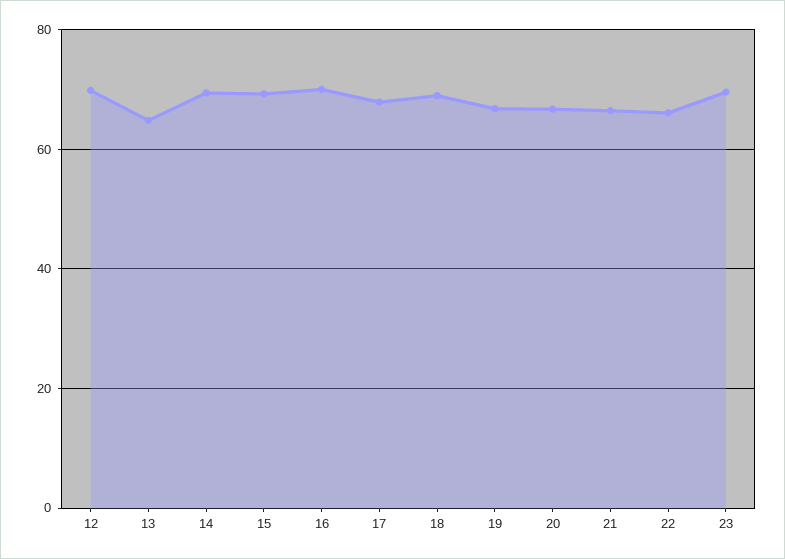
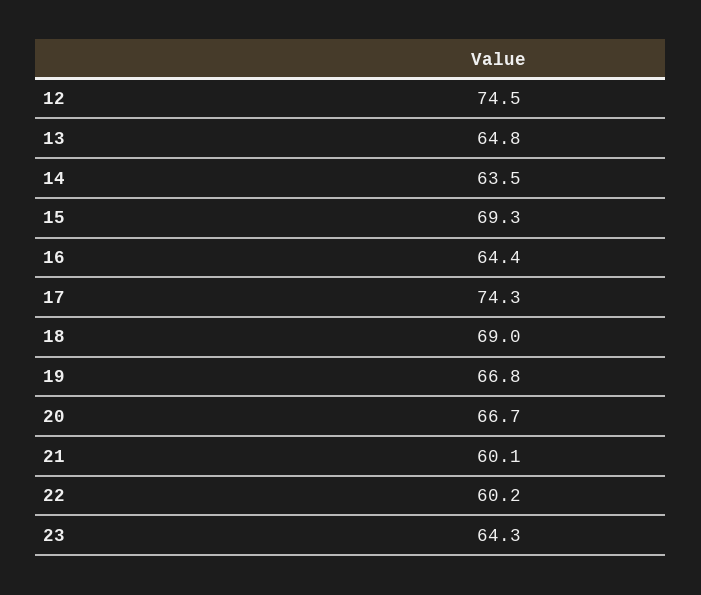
  {
-   "12": 70,
+   "12": 74.5,
    "13": 64.8,
-   "14": 70,
+   "14": 63.5,
    "15": 69.3,
-   "16": 70,
+   "16": 64.4,
-   "17": 68,
+   "17": 74.3,
    "18": 69,
    "19": 66.8,
    "20": 66.7,
-   "21": 66,
+   "21": 60.1,
-   "22": 66,
+   "22": 60.2,
-   "23": 70
+   "23": 64.3
  }

